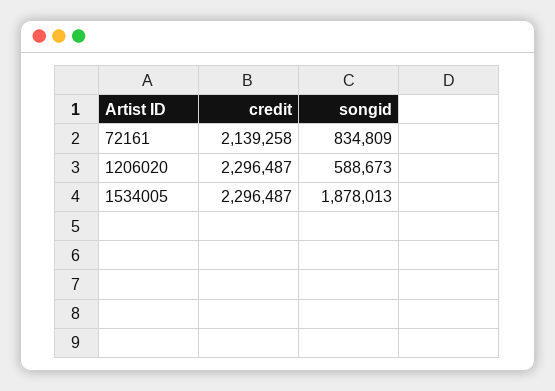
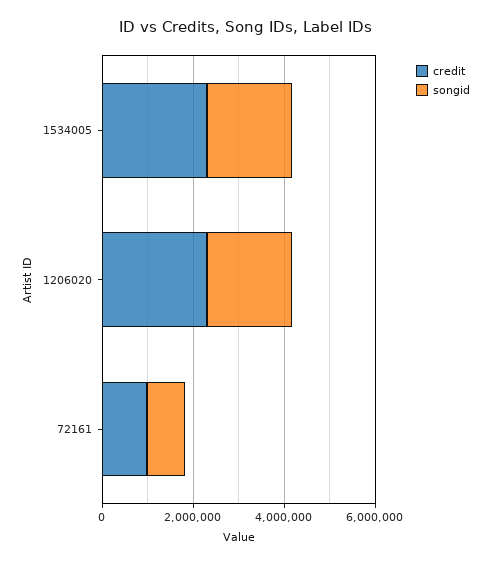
  {
    "credit": {
-     "72161": 2139258,
+     "72161": 1000000,
      "1206020": 2296487,
      "1534005": 2296487
    },
    "songid": {
      "72161": 834809,
-     "1206020": 588673,
+     "1206020": 2000000,
      "1534005": 1878013
    }
  }

